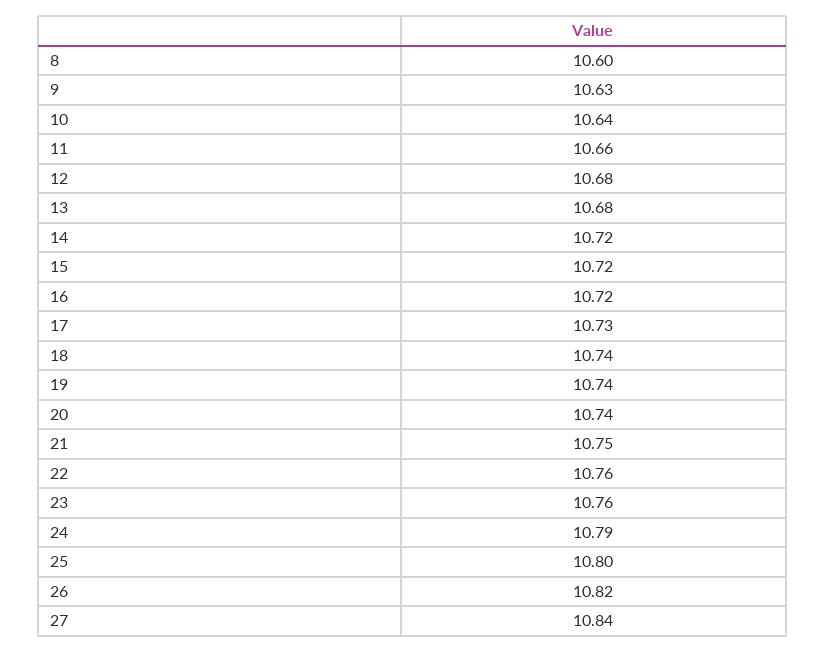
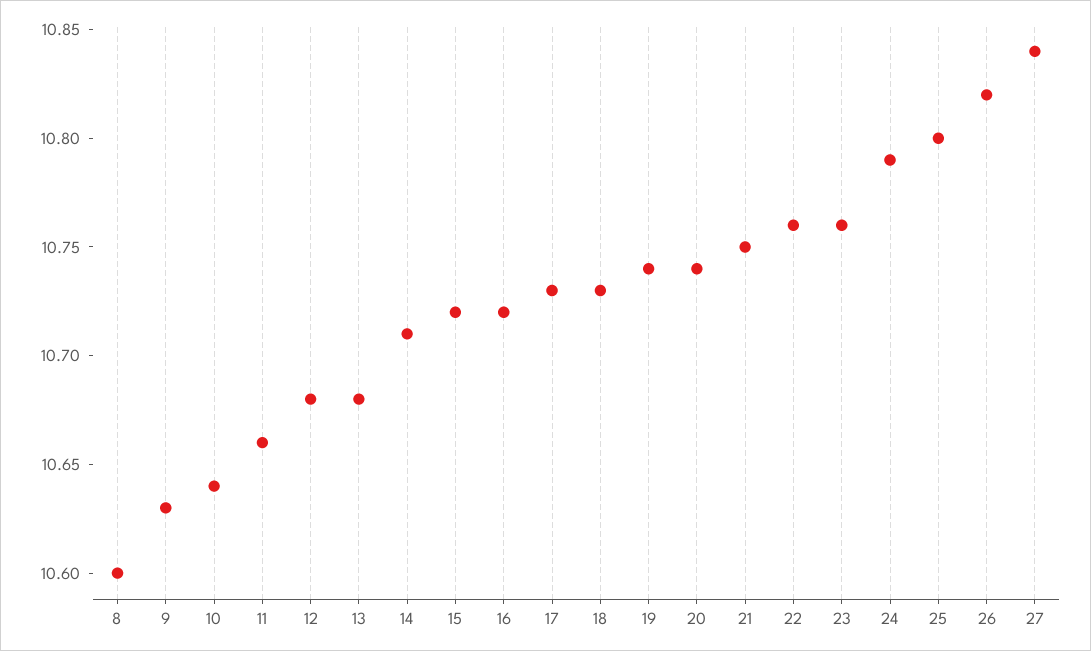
  {
    "8": 10.6,
    "9": 10.63,
    "10": 10.64,
    "11": 10.66,
    "12": 10.68,
    "13": 10.68,
-   "14": 10.72,
+   "14": 10.71,
    "15": 10.72,
    "16": 10.72,
    "17": 10.73,
-   "18": 10.74,
+   "18": 10.73,
    "19": 10.74,
    "20": 10.74,
    "21": 10.75,
    "22": 10.76,
    "23": 10.76,
    "24": 10.79,
    "25": 10.8,
    "26": 10.82,
    "27": 10.84
  }

